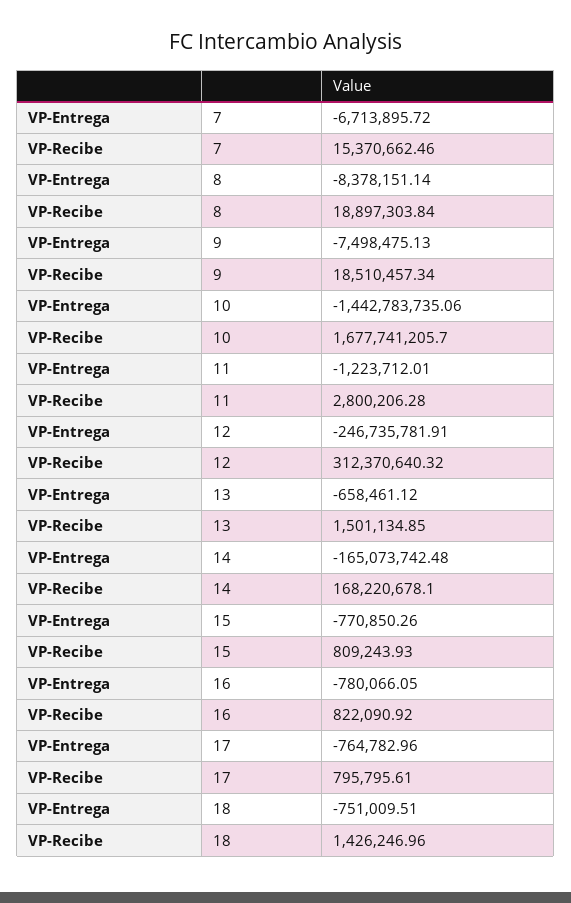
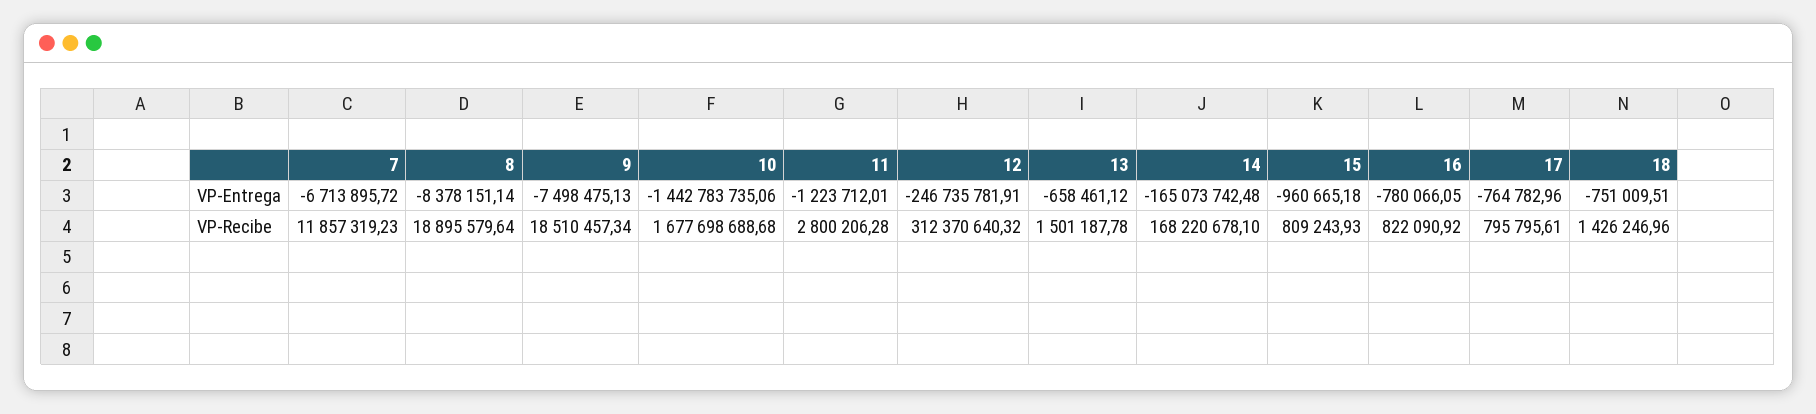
  {
    "VP-Entrega": {
      "7": -6713895.72,
      "8": -8378151.14,
      "9": -7498475.13,
      "10": -1442783735.06,
      "11": -1223712.01,
      "12": -246735781.91,
      "13": -658461.12,
      "14": -165073742.48,
-     "15": -770850.26,
+     "15": -960665.18,
      "16": -780066.05,
      "17": -764782.96,
      "18": -751009.51
    },
    "VP-Recibe": {
-     "7": 15370662.46,
+     "7": 11857319.23,
-     "8": 18897303.84,
+     "8": 18895579.64,
      "9": 18510457.34,
-     "10": 1677741205.7,
+     "10": 1677698688.68,
      "11": 2800206.28,
      "12": 312370640.32,
-     "13": 1501134.85,
+     "13": 1501187.78,
      "14": 168220678.1,
      "15": 809243.93,
      "16": 822090.92,
      "17": 795795.61,
      "18": 1426246.96
    }
  }

